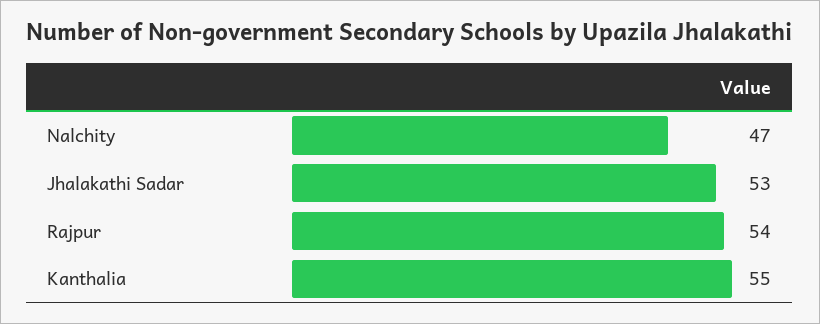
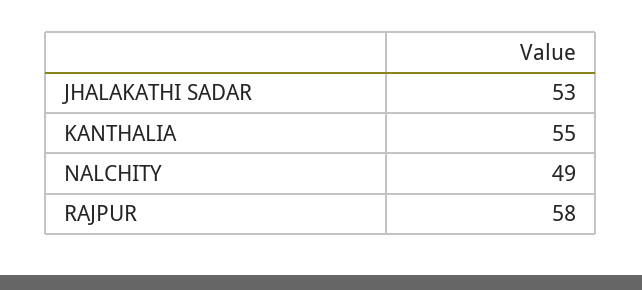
  {
-   "Nalchity": 47,
+   "Nalchity": 49,
    "Jhalakathi Sadar": 53,
-   "Rajpur": 54,
+   "Rajpur": 58,
    "Kanthalia": 55
  }

